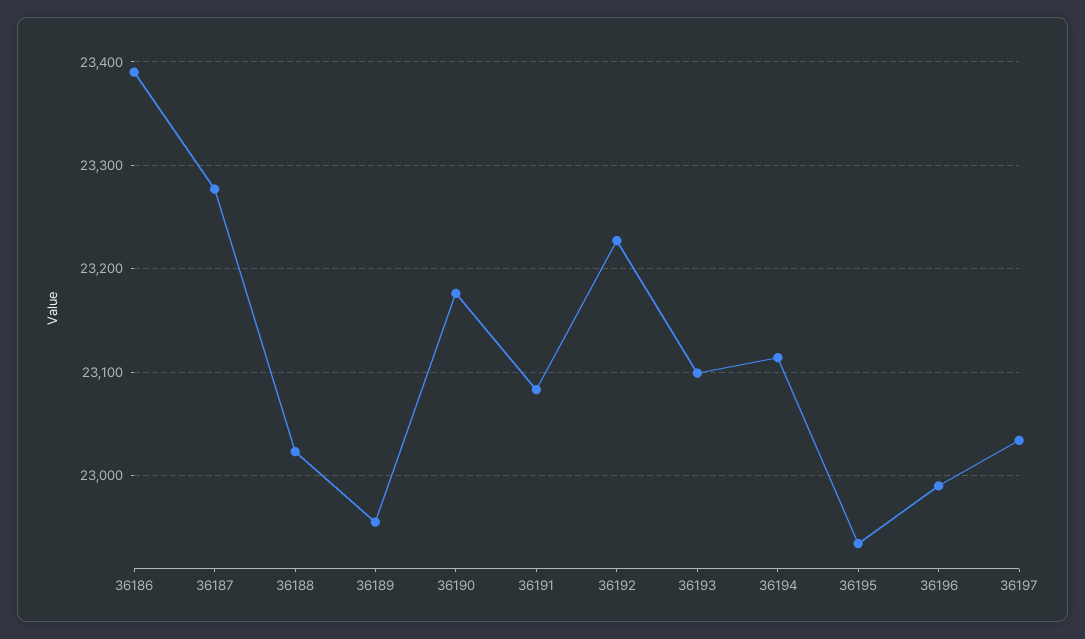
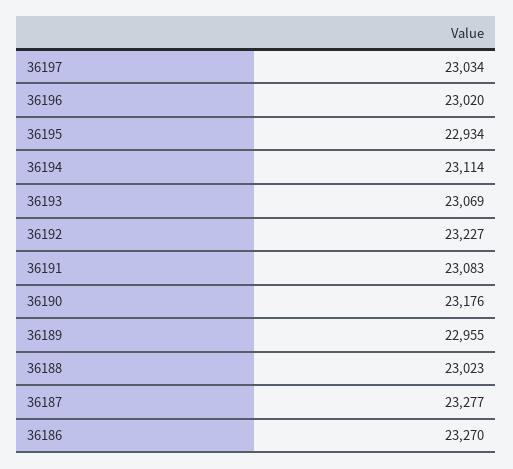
  {
-   "36186": 23390,
+   "36186": 23270,
    "36187": 23277,
    "36188": 23023,
    "36189": 22955,
    "36190": 23176,
    "36191": 23083,
    "36192": 23227,
-   "36193": 23100,
+   "36193": 23069,
    "36194": 23114,
    "36195": 22934,
-   "36196": 22990,
+   "36196": 23020,
    "36197": 23034
  }

